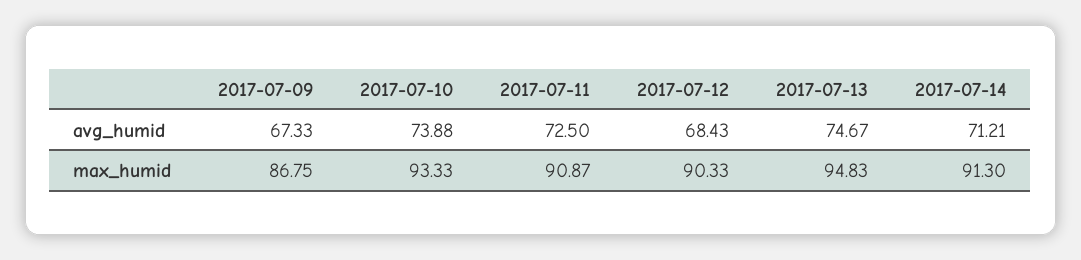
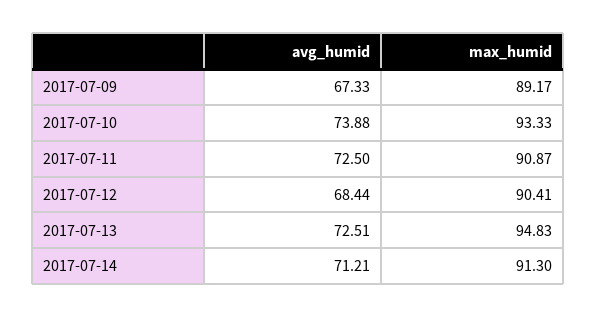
  {
    "2017-07-09": {
      "avg_humid": 67.33,
-     "max_humid": 86.75
+     "max_humid": 89.17
    },
    "2017-07-10": {
      "avg_humid": 73.88,
      "max_humid": 93.33
    },
    "2017-07-11": {
      "avg_humid": 72.5,
      "max_humid": 90.87
    },
    "2017-07-12": {
-     "avg_humid": 68.43,
+     "avg_humid": 68.44,
-     "max_humid": 90.33
+     "max_humid": 90.41
    },
    "2017-07-13": {
-     "avg_humid": 74.67,
+     "avg_humid": 72.51,
      "max_humid": 94.83
    },
    "2017-07-14": {
      "avg_humid": 71.21,
      "max_humid": 91.3
    }
  }

